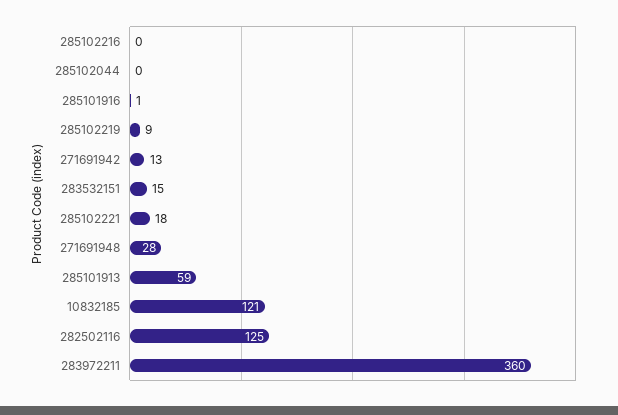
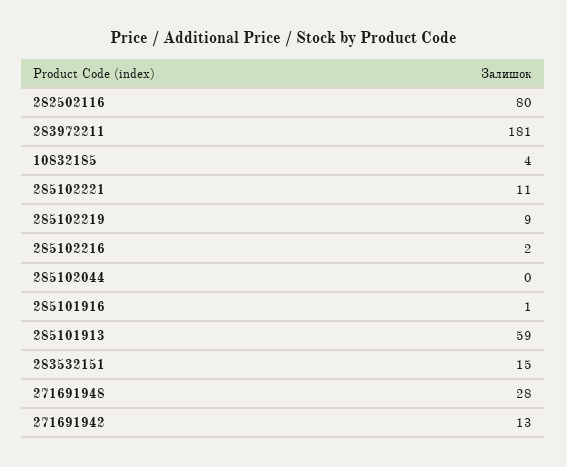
  {
-   "285102216": 0,
+   "285102216": 2,
    "285102044": 0,
    "285101916": 1,
    "285102219": 9,
    "271691942": 13,
    "283532151": 15,
-   "285102221": 18,
+   "285102221": 11,
    "271691948": 28,
    "285101913": 59,
-   "10832185": 121,
+   "10832185": 4,
-   "282502116": 125,
+   "282502116": 80,
-   "283972211": 360
+   "283972211": 181
  }

